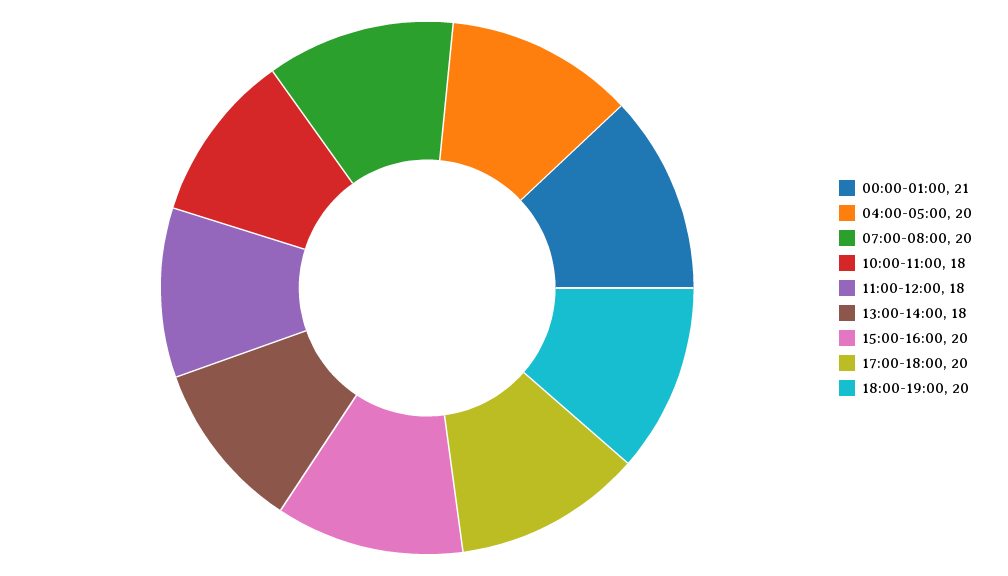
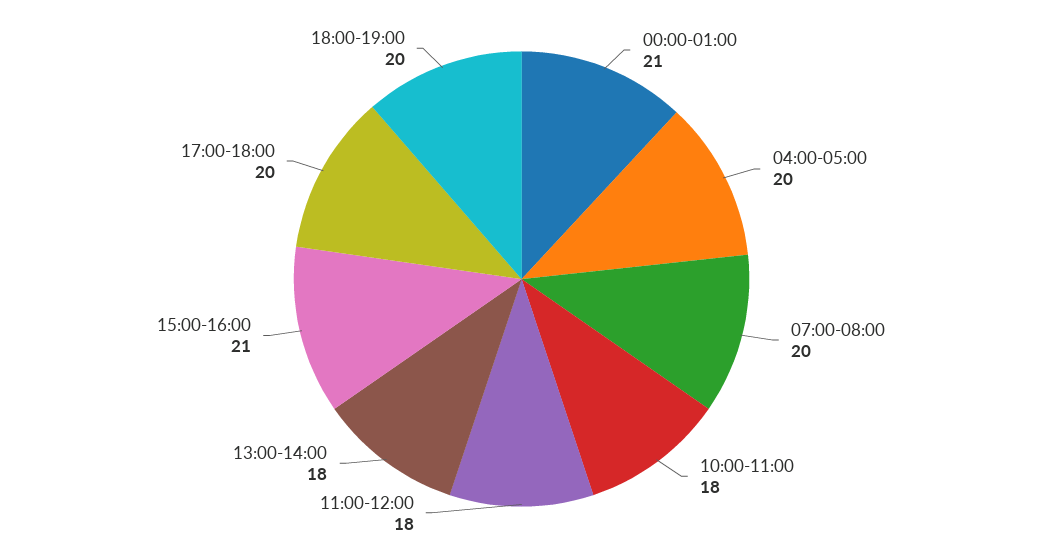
  {
    "00:00-01:00": 21,
    "04:00-05:00": 20,
    "07:00-08:00": 20,
    "10:00-11:00": 18,
    "11:00-12:00": 18,
    "13:00-14:00": 18,
-   "15:00-16:00": 20,
+   "15:00-16:00": 21,
    "17:00-18:00": 20,
    "18:00-19:00": 20
  }

